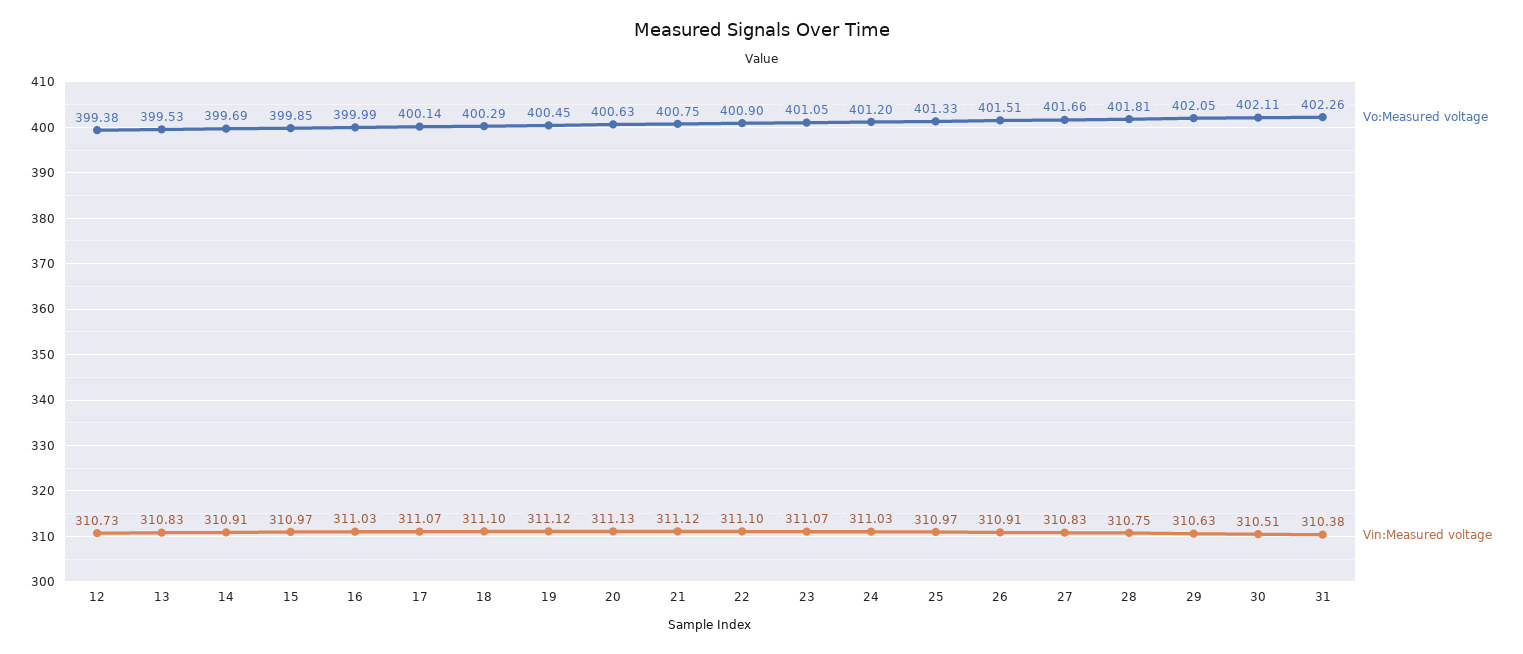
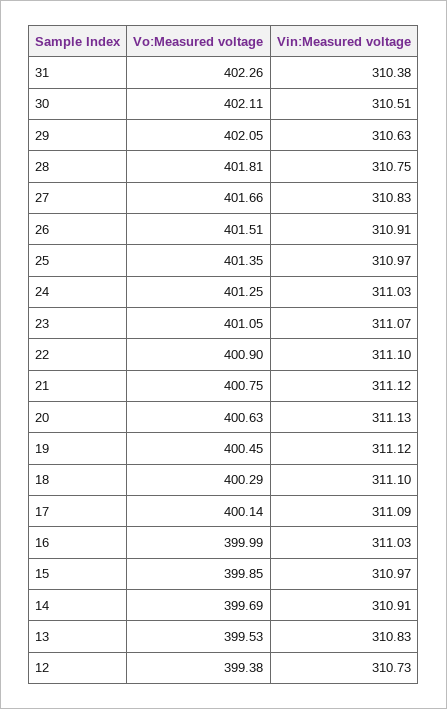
  {
    "Vo:Measured voltage": {
      "12": 399.38,
      "13": 399.53,
      "14": 399.69,
      "15": 399.85,
      "16": 399.99,
      "17": 400.14,
      "18": 400.29,
      "19": 400.45,
      "20": 400.63,
      "21": 400.75,
      "22": 400.9,
      "23": 401.05,
-     "24": 401.2,
+     "24": 401.25,
-     "25": 401.33,
+     "25": 401.35,
      "26": 401.51,
      "27": 401.66,
      "28": 401.81,
      "29": 402.05,
      "30": 402.11,
      "31": 402.26
    },
    "Vin:Measured voltage": {
      "12": 310.73,
      "13": 310.83,
      "14": 310.91,
      "15": 310.97,
      "16": 311.03,
-     "17": 311.07,
+     "17": 311.09,
      "18": 311.1,
      "19": 311.12,
      "20": 311.13,
      "21": 311.12,
      "22": 311.1,
      "23": 311.07,
      "24": 311.03,
      "25": 310.97,
      "26": 310.91,
      "27": 310.83,
      "28": 310.75,
      "29": 310.63,
      "30": 310.51,
      "31": 310.38
    }
  }

